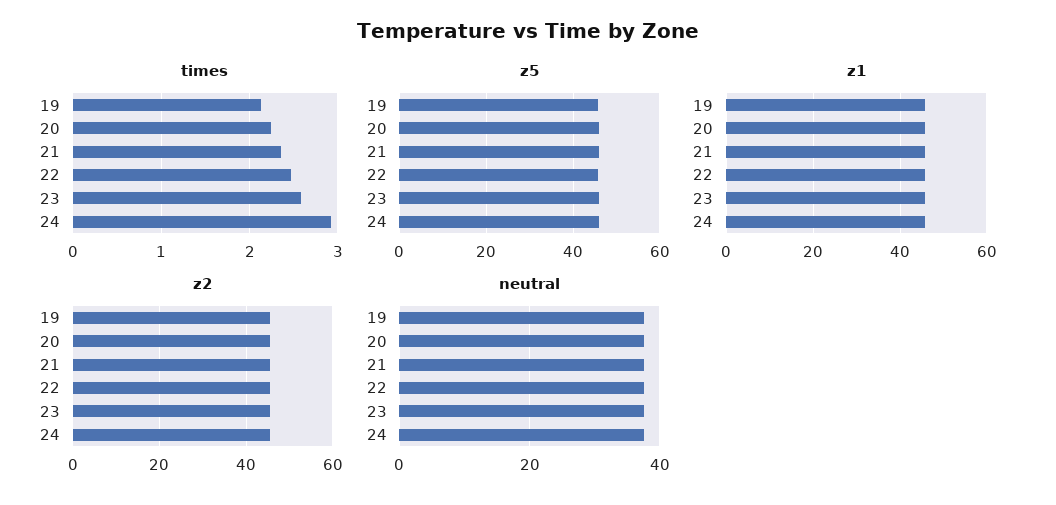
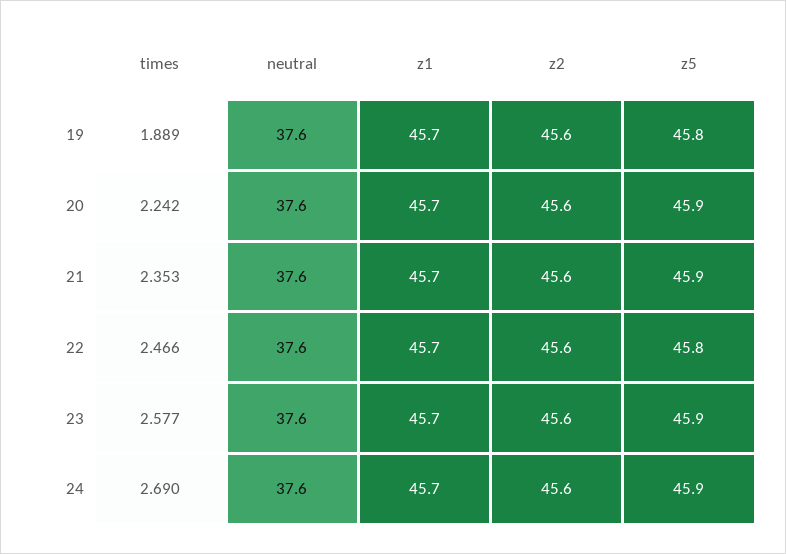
  {
    "times": {
-     "19": 2.1,
+     "19": 1.889,
      "20": 2.242,
      "21": 2.353,
      "22": 2.466,
      "23": 2.577,
-     "24": 2.9
+     "24": 2.69
    },
    "z5": {
      "19": 45.8,
      "20": 45.9,
      "21": 45.9,
      "22": 45.8,
      "23": 45.9,
      "24": 45.9
    },
    "z1": {
      "19": 45.7,
      "20": 45.7,
      "21": 45.7,
      "22": 45.7,
      "23": 45.7,
      "24": 45.7
    },
    "z2": {
      "19": 45.6,
      "20": 45.6,
      "21": 45.6,
      "22": 45.6,
      "23": 45.6,
      "24": 45.6
    },
    "neutral": {
      "19": 37.6,
      "20": 37.6,
      "21": 37.6,
      "22": 37.6,
      "23": 37.6,
      "24": 37.6
    }
  }

